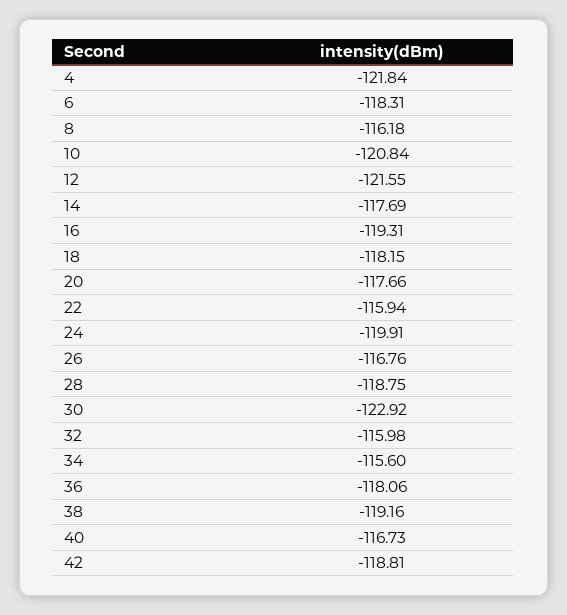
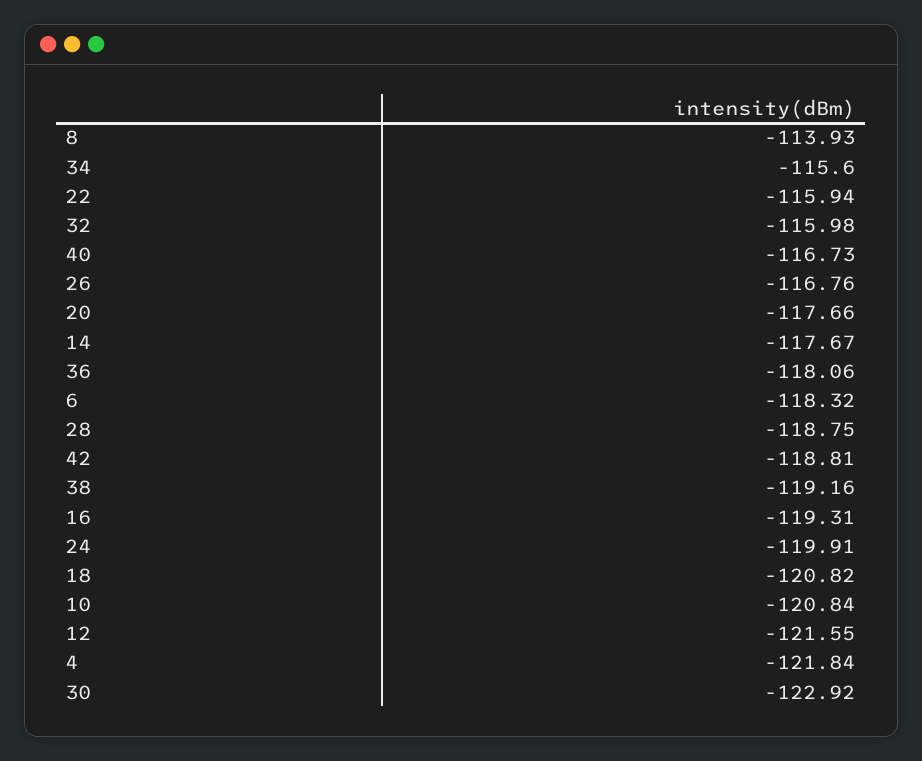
  {
    "4": -121.84,
-   "6": -118.31,
+   "6": -118.32,
-   "8": -116.18,
+   "8": -113.93,
    "10": -120.84,
    "12": -121.55,
-   "14": -117.69,
+   "14": -117.67,
    "16": -119.31,
-   "18": -118.15,
+   "18": -120.82,
    "20": -117.66,
    "22": -115.94,
    "24": -119.91,
    "26": -116.76,
    "28": -118.75,
    "30": -122.92,
    "32": -115.98,
    "34": -115.6,
    "36": -118.06,
    "38": -119.16,
    "40": -116.73,
    "42": -118.81
  }

